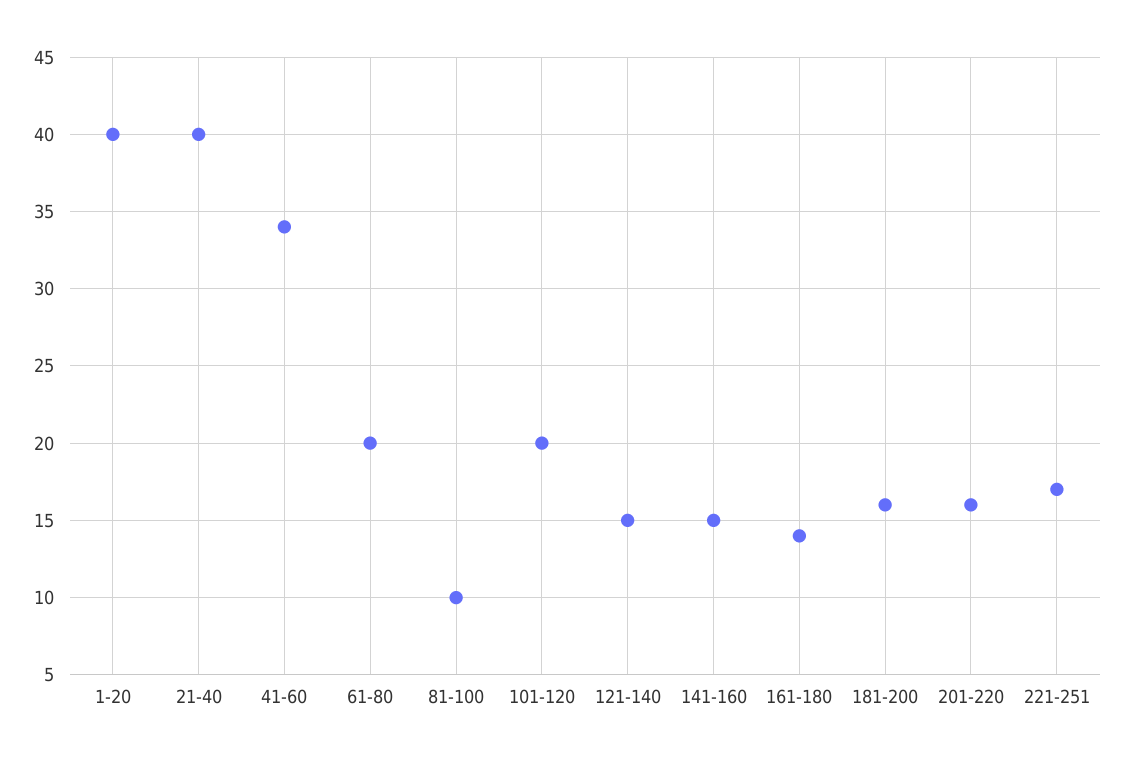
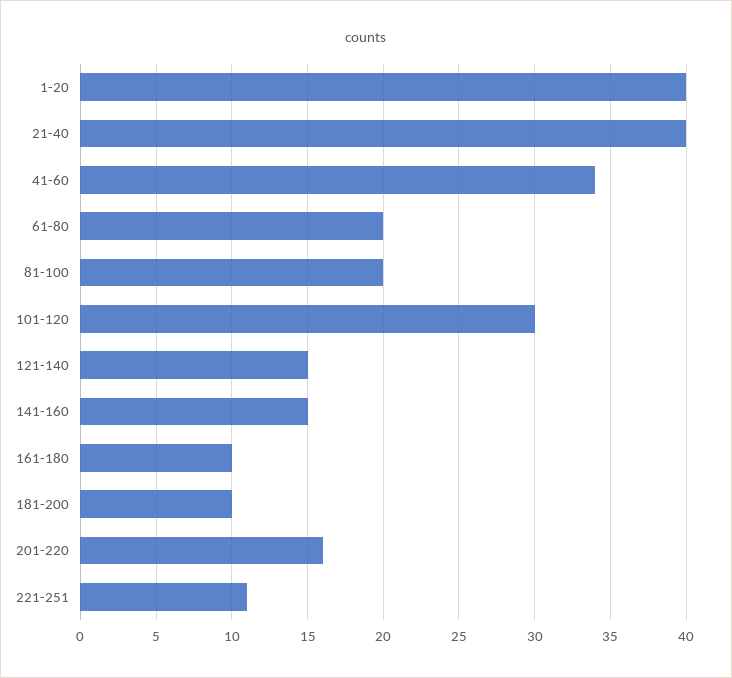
  {
    "1-20": 40,
    "21-40": 40,
    "41-60": 34,
    "61-80": 20,
-   "81-100": 10,
+   "81-100": 20,
-   "101-120": 20,
+   "101-120": 30,
    "121-140": 15,
    "141-160": 15,
-   "161-180": 14,
+   "161-180": 10,
-   "181-200": 16,
+   "181-200": 10,
    "201-220": 16,
-   "221-251": 17
+   "221-251": 11
  }

